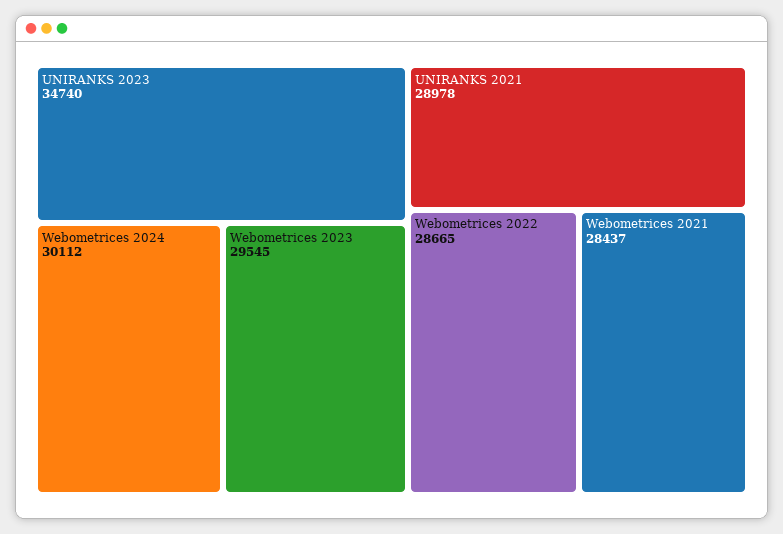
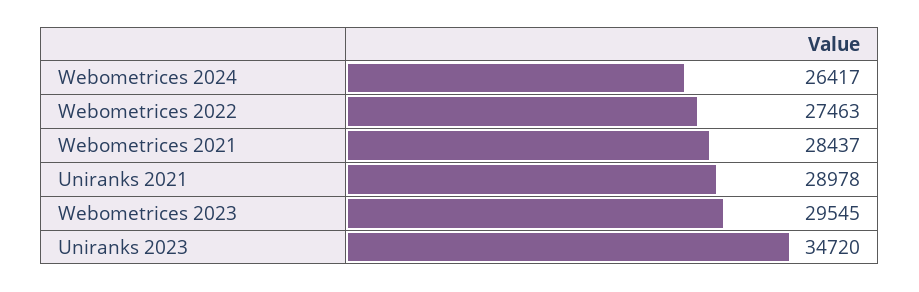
  {
-   "UNIRANKS 2023": 34740,
+   "UNIRANKS 2023": 34720,
-   "Webometrices 2024": 30112,
+   "Webometrices 2024": 26417,
    "Webometrices 2023": 29545,
    "UNIRANKS 2021": 28978,
-   "Webometrices 2022": 28665,
+   "Webometrices 2022": 27463,
    "Webometrices 2021": 28437
  }

